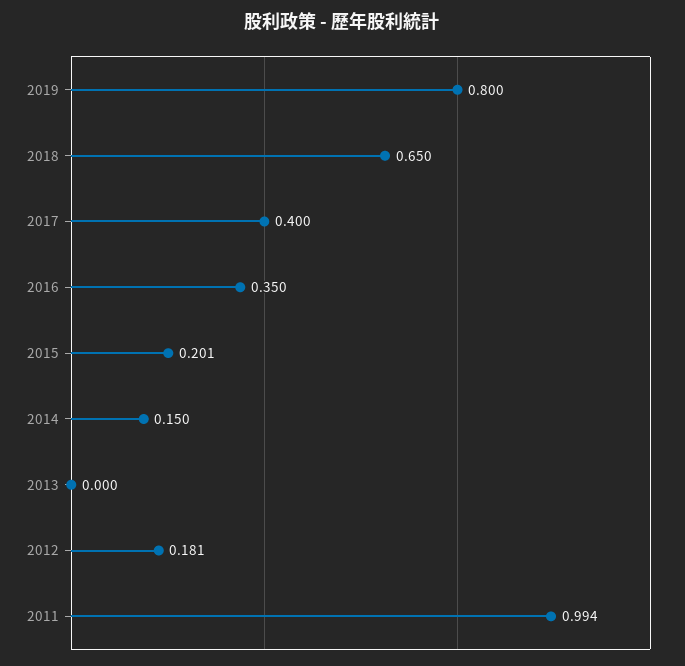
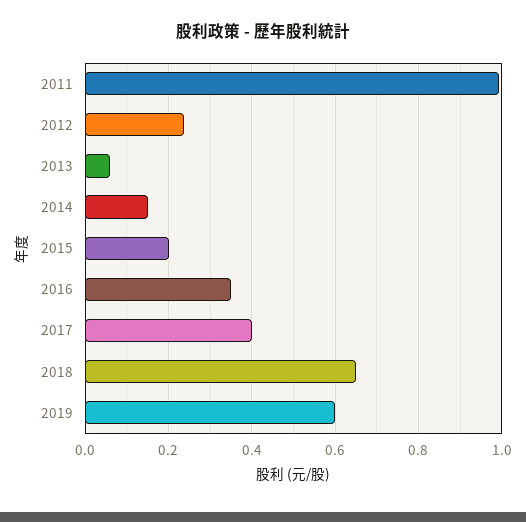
  {
-   "2019": 0.8,
+   "2019": 0.6,
    "2018": 0.65,
    "2017": 0.4,
    "2016": 0.35,
    "2015": 0.201,
    "2014": 0.15,
-   "2013": 0,
+   "2013": 0.06,
-   "2012": 0.181,
+   "2012": 0.24,
    "2011": 0.994
  }

